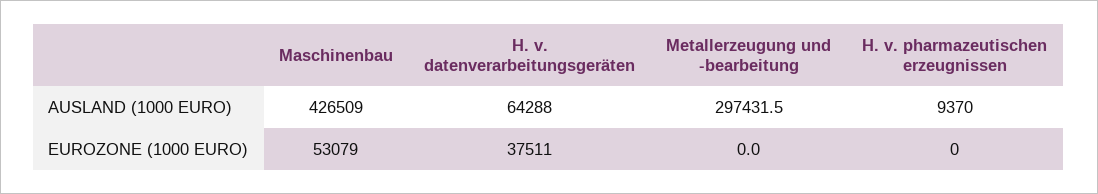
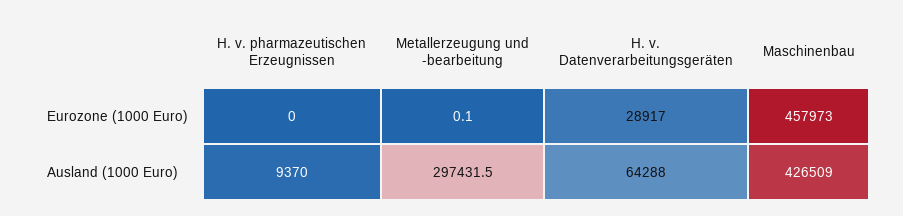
  {
    "Maschinenbau": {
      "AUSLAND (1000 EURO)": 426509,
-     "EUROZONE (1000 EURO)": 53079
+     "EUROZONE (1000 EURO)": 457973
    },
    "H. v. datenverarbeitungsgeräten": {
      "AUSLAND (1000 EURO)": 64288,
-     "EUROZONE (1000 EURO)": 37511
+     "EUROZONE (1000 EURO)": 28917
    },
    "Metallerzeugung und -bearbeitung": {
      "AUSLAND (1000 EURO)": 297431.5,
-     "EUROZONE (1000 EURO)": 0
+     "EUROZONE (1000 EURO)": 0.1
    },
    "H. v. pharmazeutischen erzeugnissen": {
      "AUSLAND (1000 EURO)": 9370,
      "EUROZONE (1000 EURO)": 0
    }
  }

